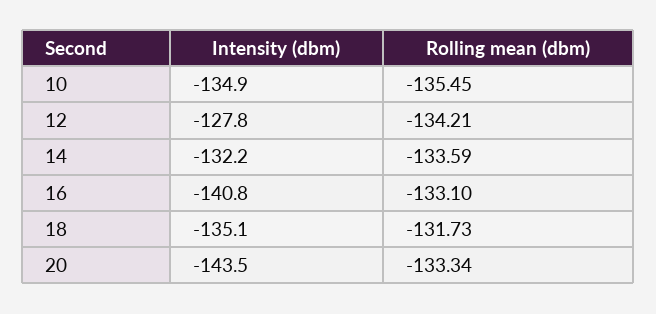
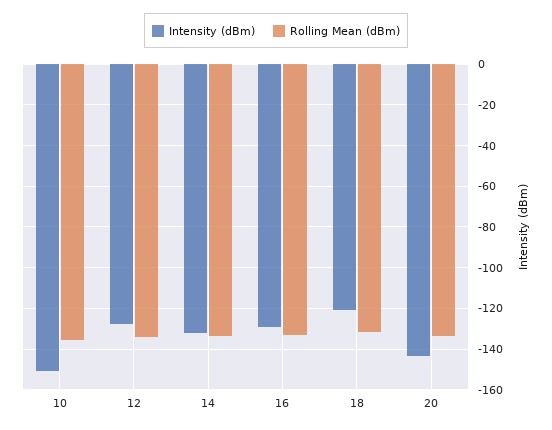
  {
    "Intensity (dbm)": {
-     "10": -134.9,
+     "10": -150,
      "12": -127.8,
      "14": -132.2,
-     "16": -140.8,
+     "16": -130,
-     "18": -135.1,
+     "18": -120,
      "20": -143.5
    },
    "Rolling mean (dbm)": {
      "10": -135.45,
      "12": -134.21,
      "14": -133.59,
      "16": -133.1,
      "18": -131.73,
      "20": -133.34
    }
  }

